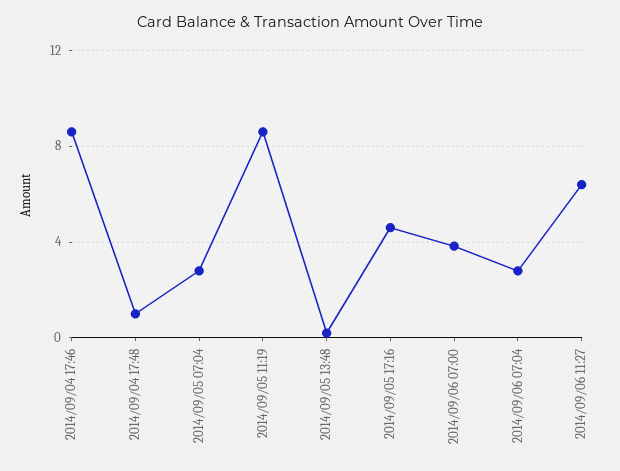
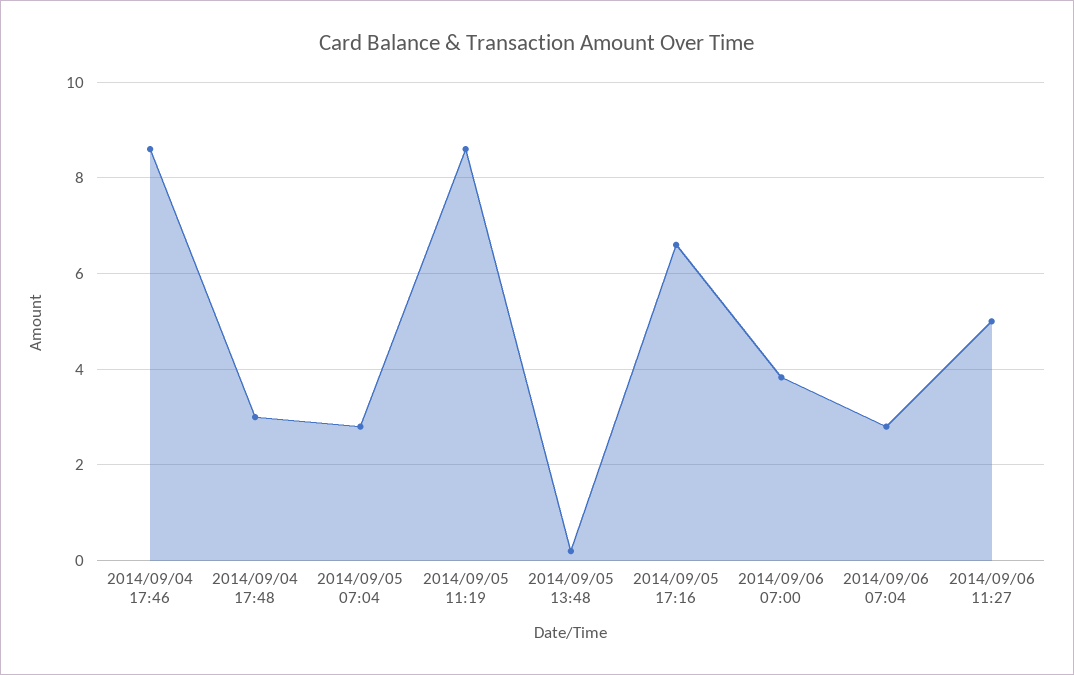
  {
    "2014/09/04 17:46": 8.6,
-   "2014/09/04 17:48": 1,
+   "2014/09/04 17:48": 3,
    "2014/09/05 07:04": 2.8,
    "2014/09/05 11:19": 8.6,
    "2014/09/05 13:48": 0.2,
-   "2014/09/05 17:16": 4.5,
+   "2014/09/05 17:16": 6.6,
    "2014/09/06 07:00": 3.8,
    "2014/09/06 07:04": 2.8,
-   "2014/09/06 11:27": 6.5
+   "2014/09/06 11:27": 5
  }

